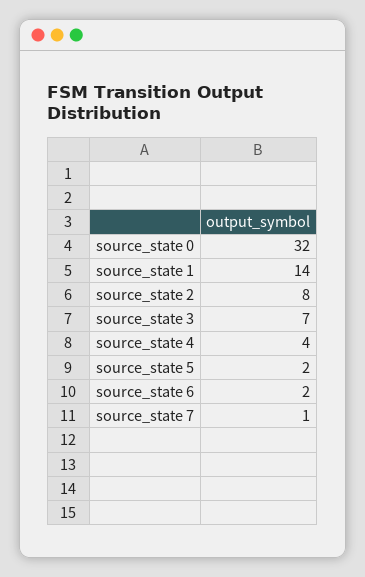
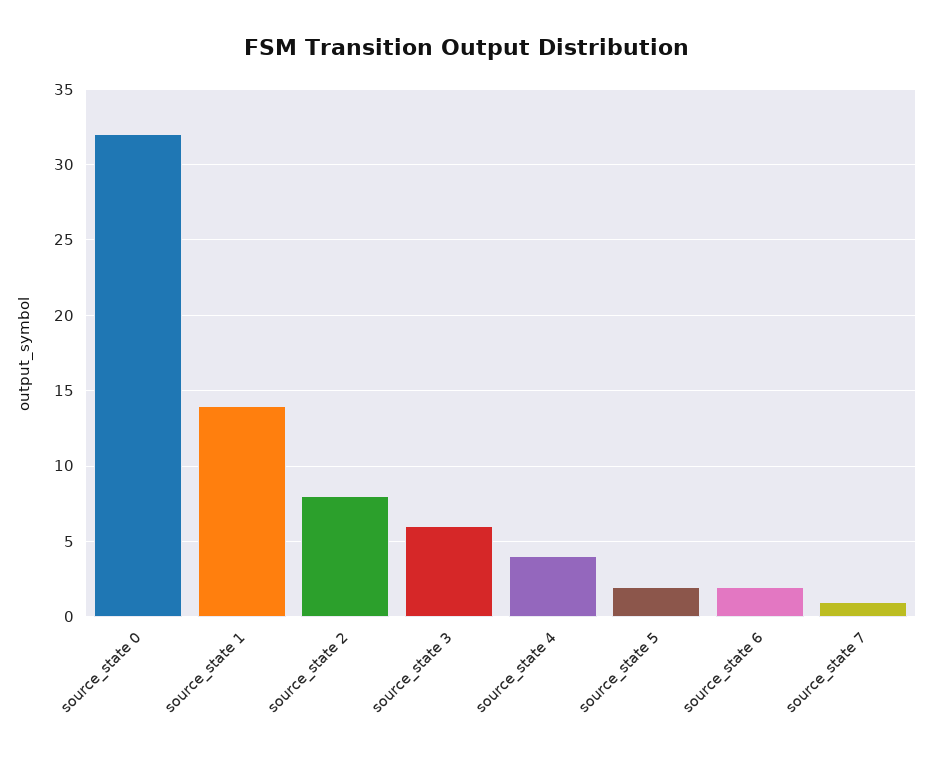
  {
    "source_state 0": 32,
    "source_state 1": 14,
    "source_state 2": 8,
-   "source_state 3": 7,
+   "source_state 3": 6,
    "source_state 4": 4,
    "source_state 5": 2,
    "source_state 6": 2,
    "source_state 7": 1
  }

